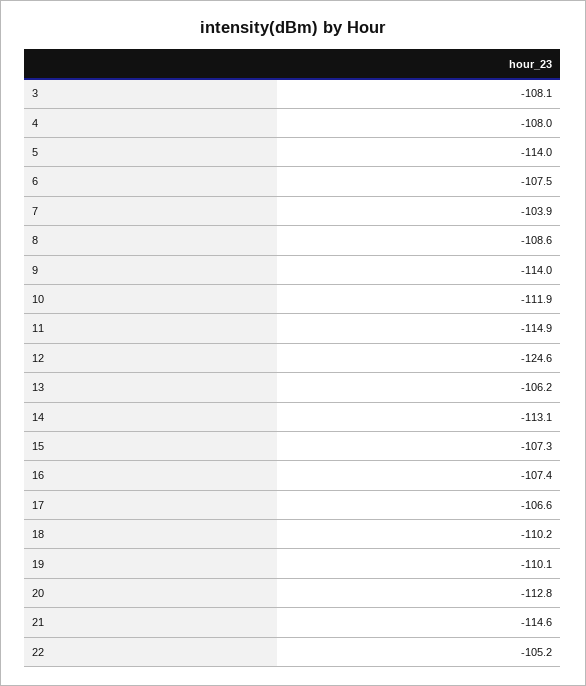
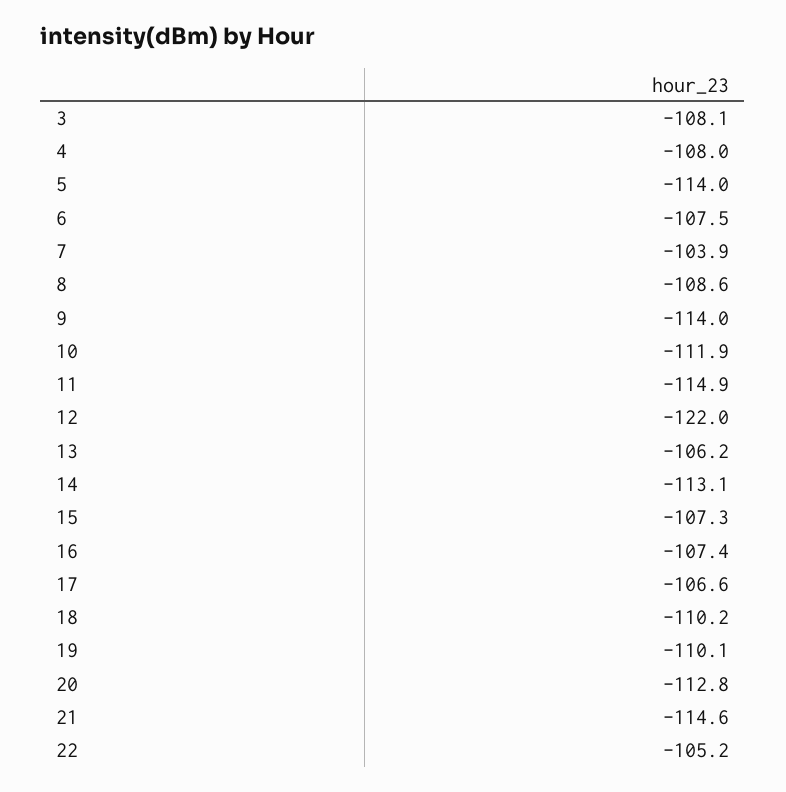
  {
    "3": -108.1,
    "4": -108,
    "5": -114,
    "6": -107.5,
    "7": -103.9,
    "8": -108.6,
    "9": -114,
    "10": -111.9,
    "11": -114.9,
-   "12": -124.6,
+   "12": -122,
    "13": -106.2,
    "14": -113.1,
    "15": -107.3,
    "16": -107.4,
    "17": -106.6,
    "18": -110.2,
    "19": -110.1,
    "20": -112.8,
    "21": -114.6,
    "22": -105.2
  }

